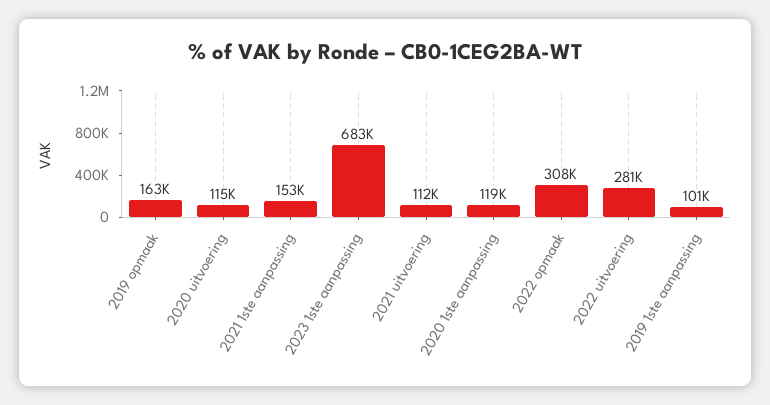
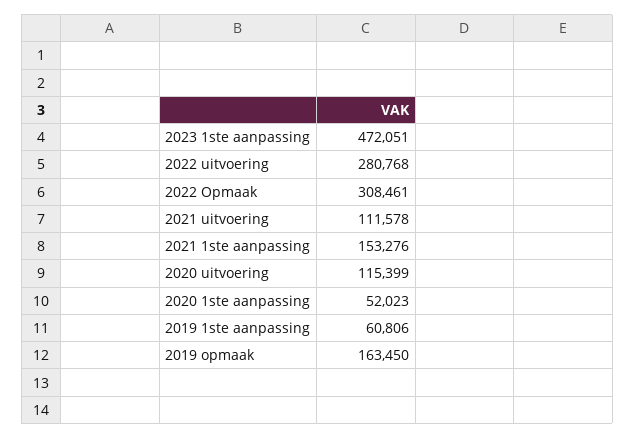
  {
    "2019 opmaak": 163450,
    "2020 uitvoering": 115399,
    "2021 1ste aanpassing": 153276,
-   "2023 1ste aanpassing": 683000,
+   "2023 1ste aanpassing": 472051,
    "2021 uitvoering": 111578,
-   "2020 1ste aanpassing": 119000,
+   "2020 1ste aanpassing": 52023,
    "2022 opmaak": 308461,
    "2022 uitvoering": 280768,
-   "2019 1ste aanpassing": 101000
+   "2019 1ste aanpassing": 60806
  }

